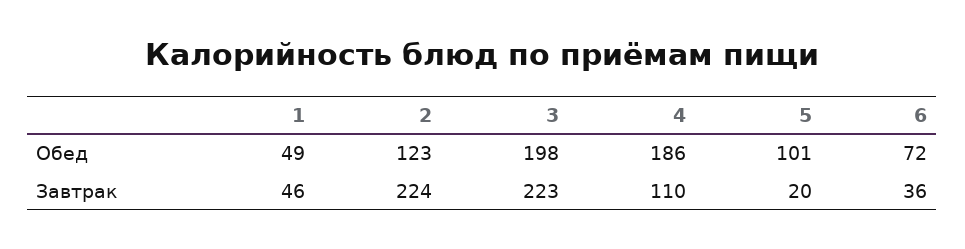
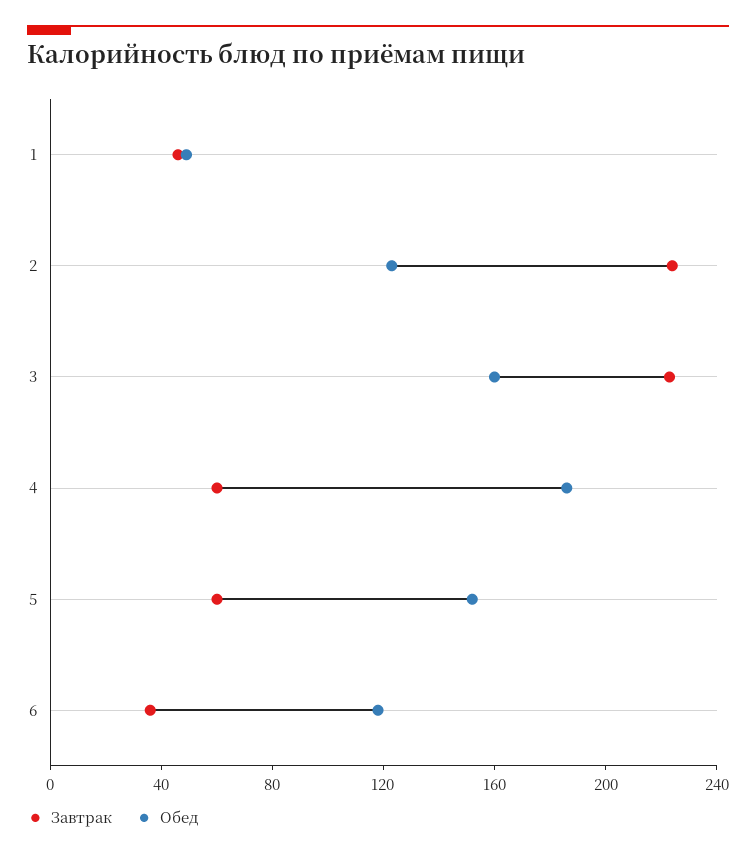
  {
    "Обед": {
      "1": 49,
      "2": 123,
-     "3": 198,
+     "3": 160,
      "4": 186,
-     "5": 101,
+     "5": 150,
-     "6": 72
+     "6": 120
    },
    "Завтрак": {
      "1": 46,
      "2": 224,
      "3": 223,
-     "4": 110,
+     "4": 60,
-     "5": 20,
+     "5": 60,
      "6": 36
    }
  }

